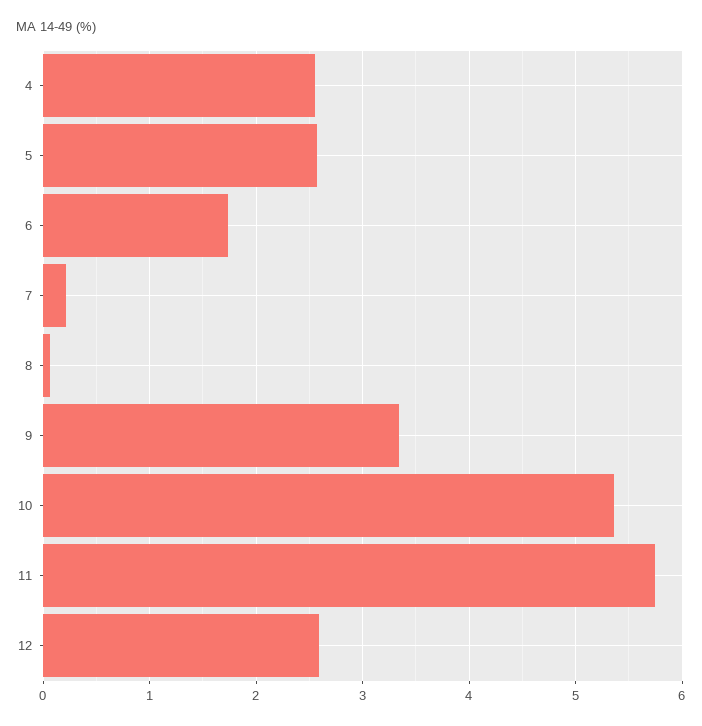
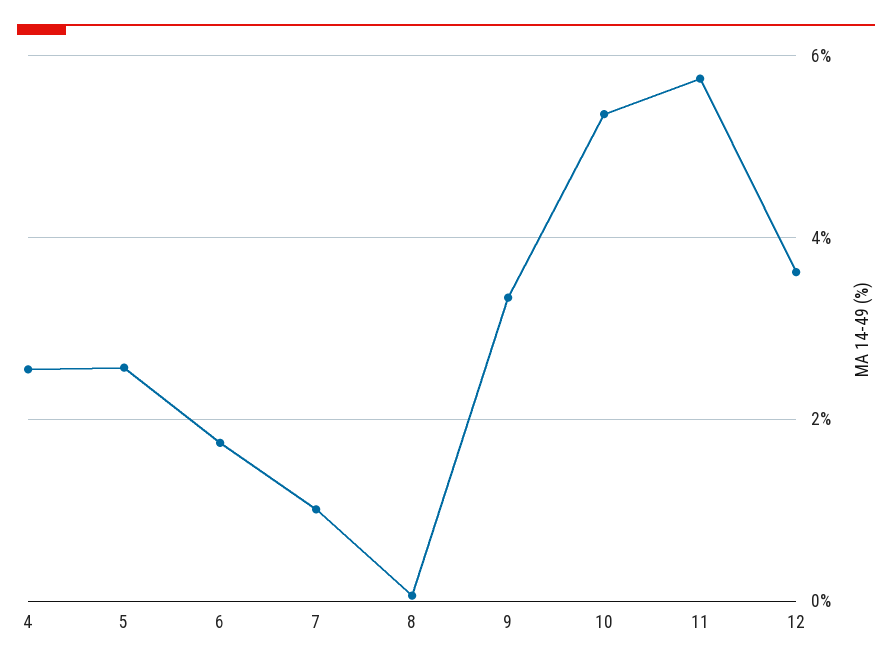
  {
    "4": 2.6,
    "5": 2.6,
    "6": 1.7,
-   "7": 0.2,
+   "7": 1,
    "8": 0.1,
    "9": 3.3,
    "10": 5.4,
    "11": 5.8,
-   "12": 2.6
+   "12": 3.6
  }

